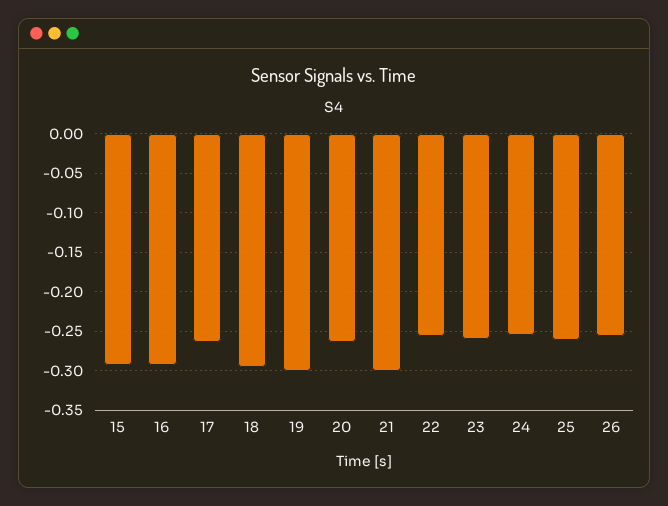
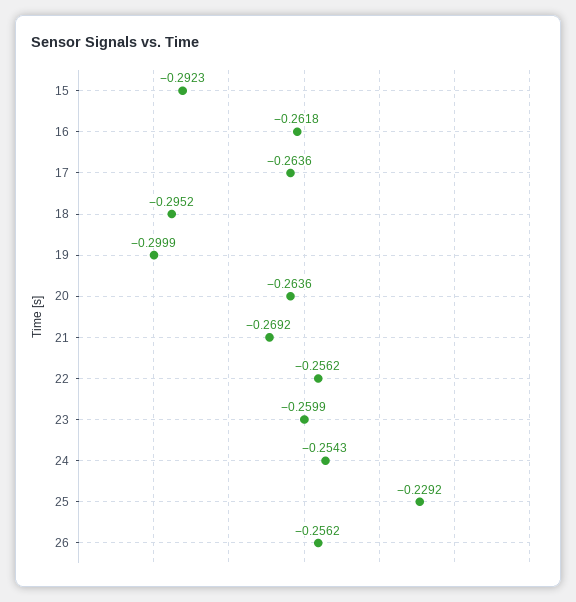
  {
    "15": -0.2923,
-   "16": -0.29,
+   "16": -0.2618,
    "17": -0.2636,
    "18": -0.2952,
    "19": -0.2999,
    "20": -0.2636,
-   "21": -0.3,
+   "21": -0.2692,
    "22": -0.2562,
    "23": -0.2599,
    "24": -0.2543,
-   "25": -0.26,
+   "25": -0.2292,
    "26": -0.2562
  }

